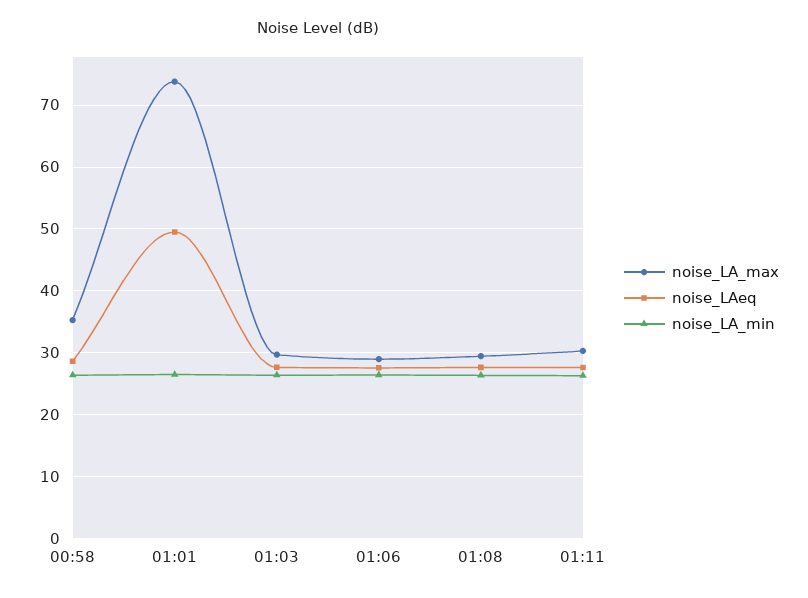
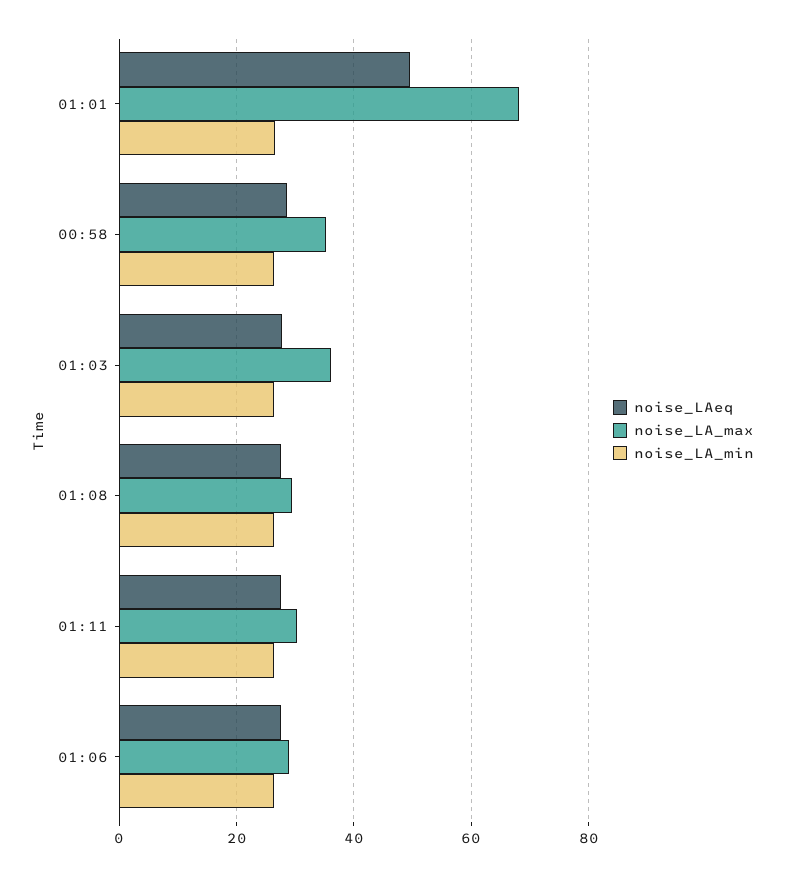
  {
    "noise_LA_max": {
      "00:58": 35,
-     "01:01": 74,
+     "01:01": 68,
-     "01:03": 30,
+     "01:03": 36,
      "01:06": 29,
      "01:08": 29,
      "01:11": 30
    },
    "noise_LAeq": {
      "00:58": 29,
      "01:01": 50,
      "01:03": 28,
      "01:06": 28,
      "01:08": 28,
      "01:11": 28
    },
    "noise_LA_min": {
      "00:58": 26,
      "01:01": 27,
      "01:03": 26,
      "01:06": 26,
      "01:08": 26,
      "01:11": 26
    }
  }

